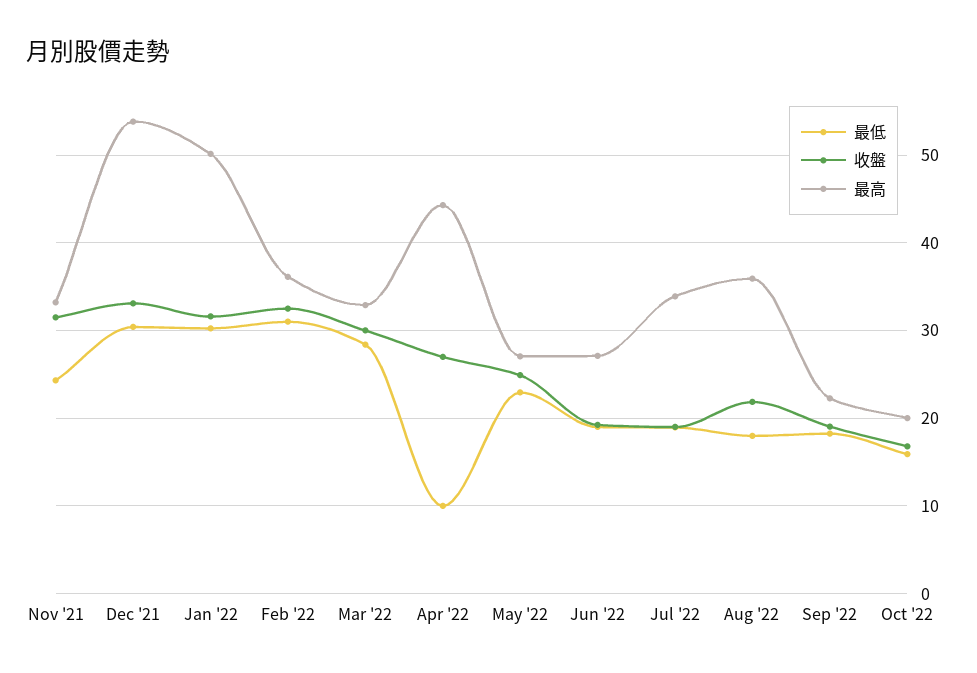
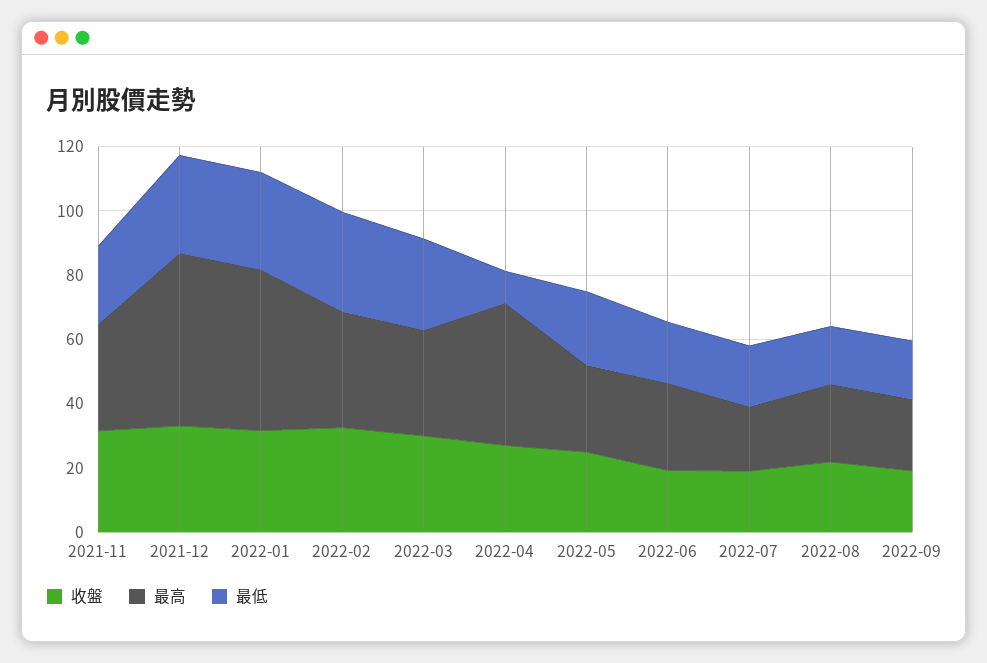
  {
    "最低": {
      "Nov '21": 24,
      "Dec '21": 30,
      "Jan '22": 30,
      "Feb '22": 31,
      "Mar '22": 28,
      "Apr '22": 10,
      "May '22": 23,
      "Jun '22": 19,
      "Jul '22": 19,
      "Aug '22": 18,
-     "Sep '22": 18,
+     "Sep '22": 18
-     "Oct '22": 16
    },
    "收盤": {
      "Nov '21": 32,
      "Dec '21": 33,
      "Jan '22": 32,
      "Feb '22": 33,
      "Mar '22": 30,
      "Apr '22": 27,
      "May '22": 25,
      "Jun '22": 19,
      "Jul '22": 19,
      "Aug '22": 22,
-     "Sep '22": 19,
+     "Sep '22": 19
-     "Oct '22": 17
    },
    "最高": {
      "Nov '21": 33,
      "Dec '21": 54,
      "Jan '22": 50,
      "Feb '22": 36,
      "Mar '22": 33,
      "Apr '22": 44,
      "May '22": 27,
      "Jun '22": 27,
-     "Jul '22": 34,
+     "Jul '22": 20,
-     "Aug '22": 36,
+     "Aug '22": 25,
-     "Sep '22": 22,
+     "Sep '22": 22
-     "Oct '22": 20
    }
  }

